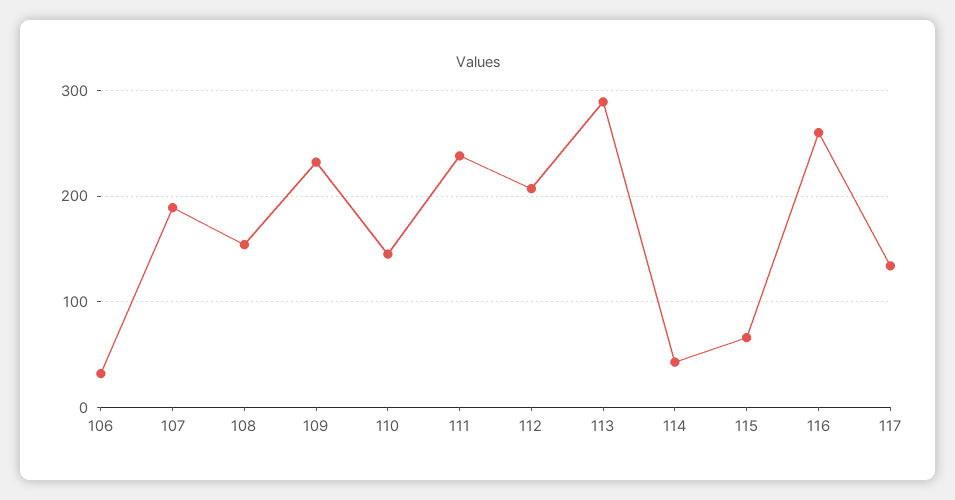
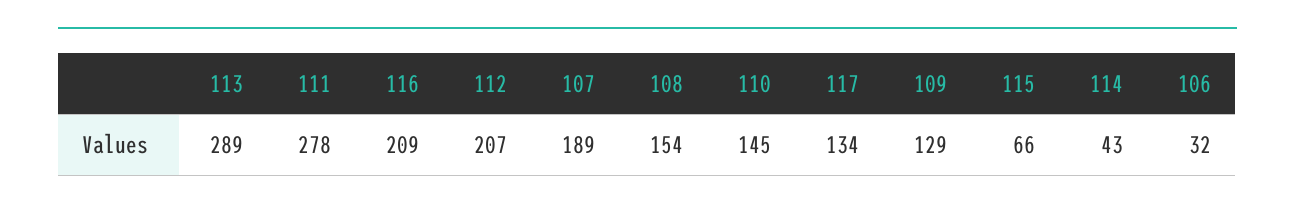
  {
    "106": 32,
    "107": 189,
    "108": 154,
-   "109": 230,
+   "109": 129,
    "110": 145,
-   "111": 240,
+   "111": 278,
    "112": 207,
    "113": 289,
    "114": 43,
    "115": 66,
-   "116": 260,
+   "116": 209,
    "117": 134
  }

